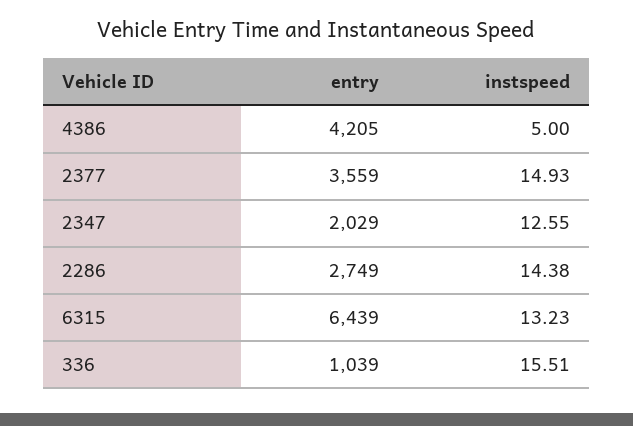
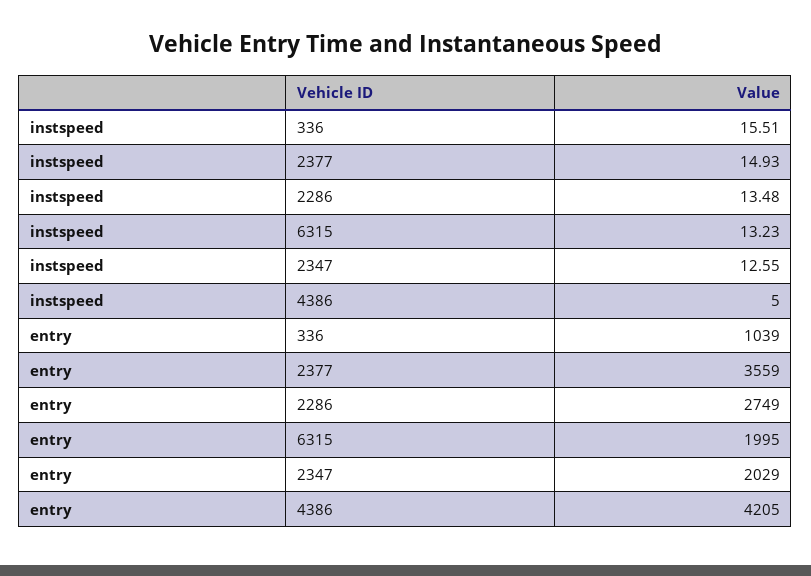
  {
    "entry": {
      "4386": 4205,
      "2377": 3559,
      "2347": 2029,
      "2286": 2749,
-     "6315": 6439,
+     "6315": 1995,
      "336": 1039
    },
    "instspeed": {
      "4386": 5,
      "2377": 14.93,
      "2347": 12.55,
-     "2286": 14.38,
+     "2286": 13.48,
      "6315": 13.23,
      "336": 15.51
    }
  }

